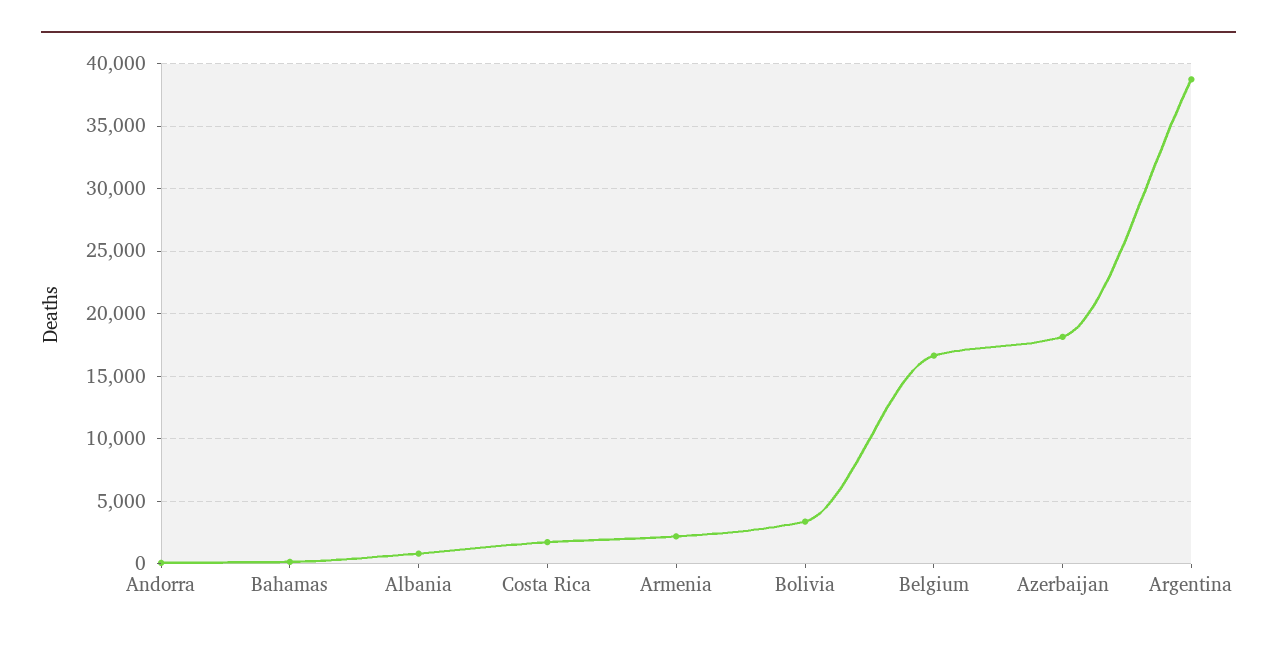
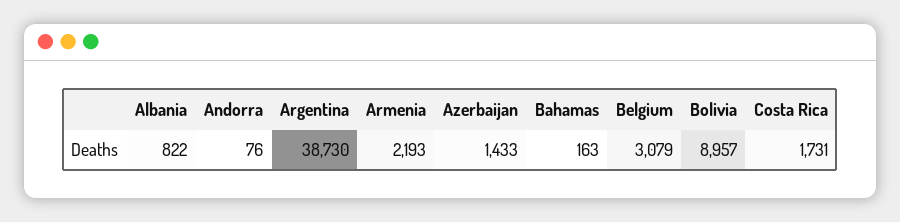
  {
    "Andorra": 76,
    "Bahamas": 163,
    "Albania": 822,
    "Costa Rica": 1731,
    "Armenia": 2193,
-   "Bolivia": 3500,
+   "Bolivia": 8957,
-   "Belgium": 16500,
+   "Belgium": 3079,
-   "Azerbaijan": 18000,
+   "Azerbaijan": 1433,
    "Argentina": 38730
  }

